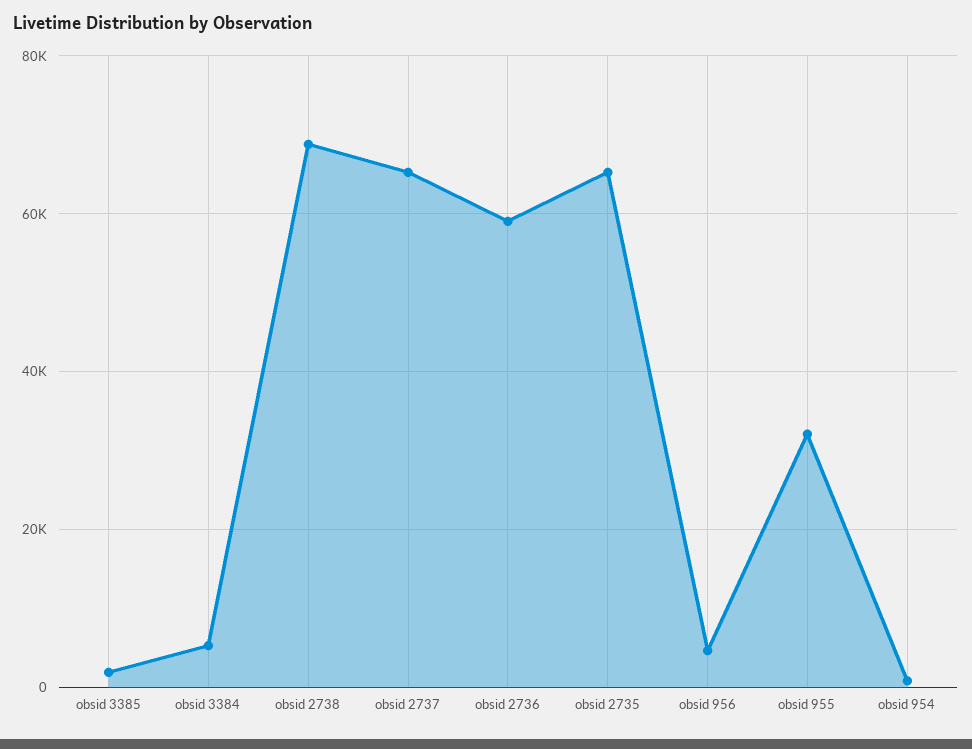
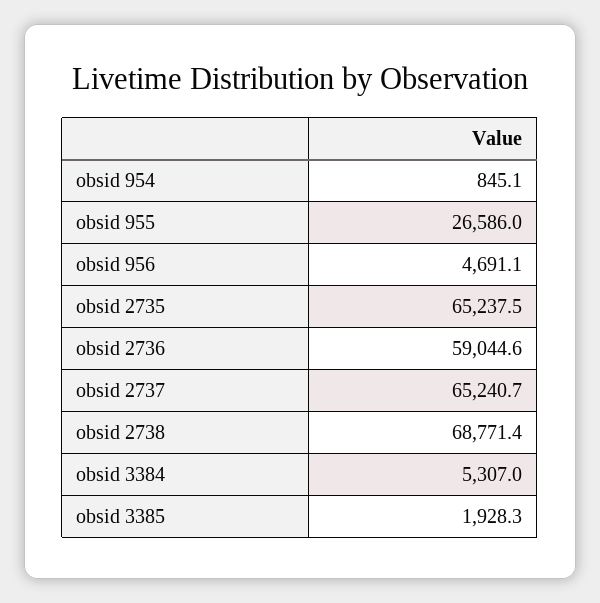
  {
    "obsid 3385": 1928.3,
    "obsid 3384": 5307,
    "obsid 2738": 68771.4,
    "obsid 2737": 65240.7,
    "obsid 2736": 59044.6,
    "obsid 2735": 65237.5,
    "obsid 956": 4691.1,
-   "obsid 955": 32000,
+   "obsid 955": 26586,
    "obsid 954": 845.1
  }

